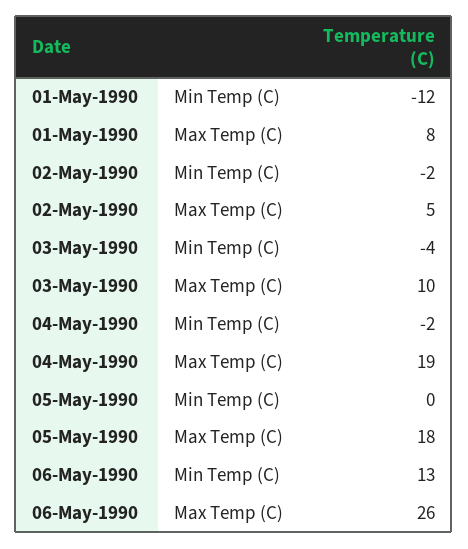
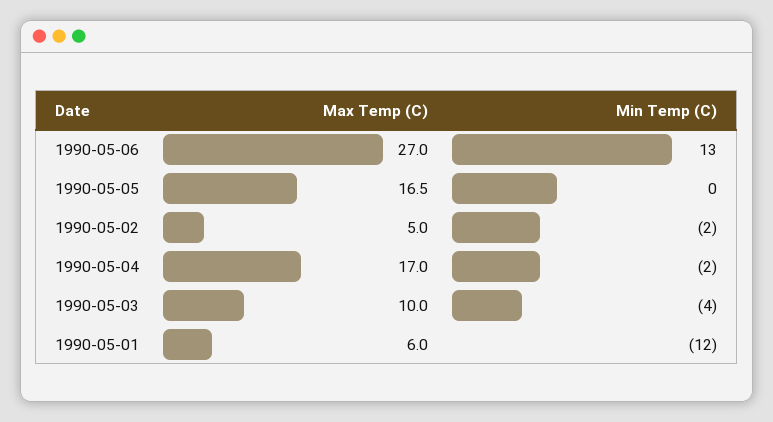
  {
    "01-May-1990": {
      "Min Temp (C)": -12,
-     "Max Temp (C)": 8
+     "Max Temp (C)": 6
    },
    "02-May-1990": {
      "Min Temp (C)": -2,
      "Max Temp (C)": 5
    },
    "03-May-1990": {
      "Min Temp (C)": -4,
      "Max Temp (C)": 10
    },
    "04-May-1990": {
      "Min Temp (C)": -2,
-     "Max Temp (C)": 19
+     "Max Temp (C)": 17
    },
    "05-May-1990": {
      "Min Temp (C)": 0,
-     "Max Temp (C)": 18
+     "Max Temp (C)": 16.5
    },
    "06-May-1990": {
      "Min Temp (C)": 13,
-     "Max Temp (C)": 26
+     "Max Temp (C)": 27
    }
  }

